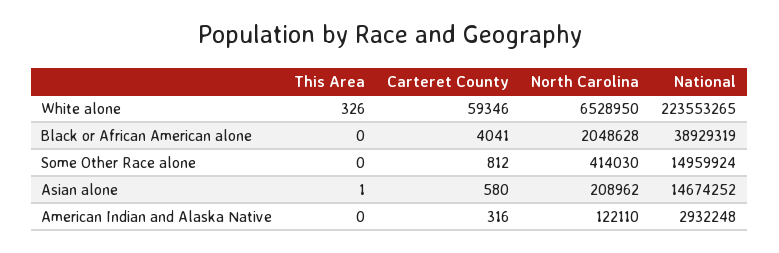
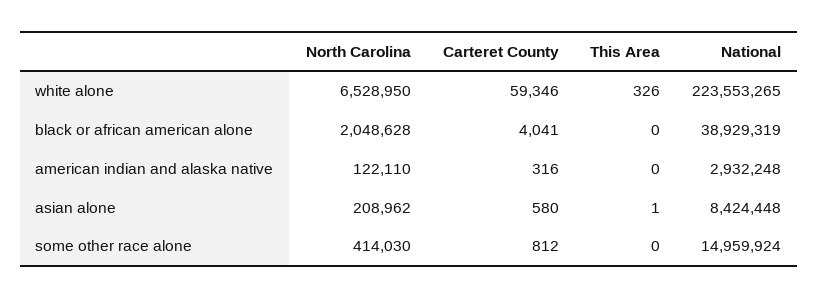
  {
    "This Area": {
      "White alone": 326,
      "Black or African American alone": 0,
      "Some Other Race alone": 0,
      "Asian alone": 1,
      "American Indian and Alaska Native": 0
    },
    "Carteret County": {
      "White alone": 59346,
      "Black or African American alone": 4041,
      "Some Other Race alone": 812,
      "Asian alone": 580,
      "American Indian and Alaska Native": 316
    },
    "North Carolina": {
      "White alone": 6528950,
      "Black or African American alone": 2048628,
      "Some Other Race alone": 414030,
      "Asian alone": 208962,
      "American Indian and Alaska Native": 122110
    },
    "National": {
      "White alone": 223553265,
      "Black or African American alone": 38929319,
      "Some Other Race alone": 14959924,
-     "Asian alone": 14674252,
+     "Asian alone": 8424448,
      "American Indian and Alaska Native": 2932248
    }
  }

